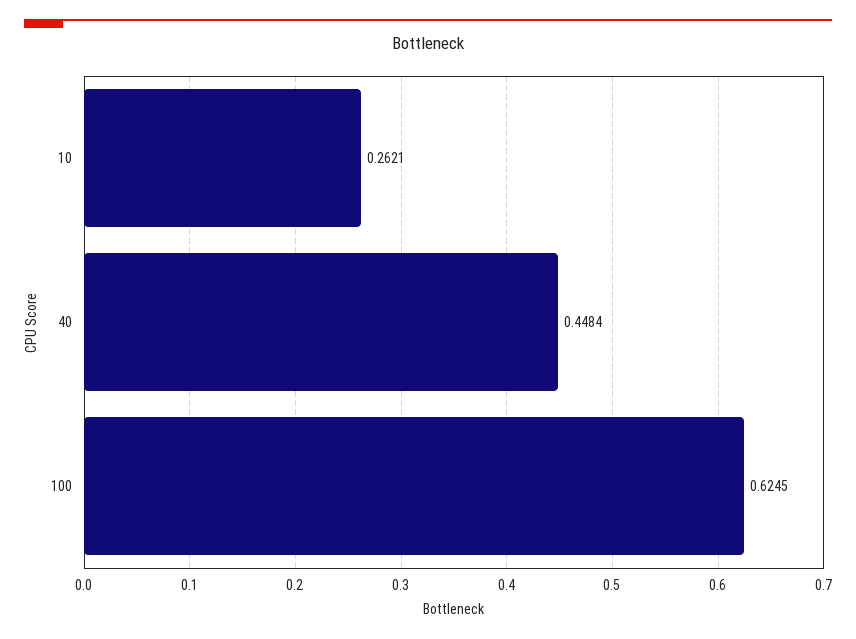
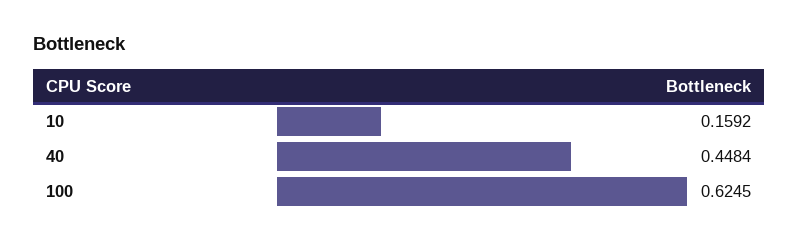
  {
-   "10": 0.2621,
+   "10": 0.1592,
    "40": 0.4484,
    "100": 0.6245
  }

